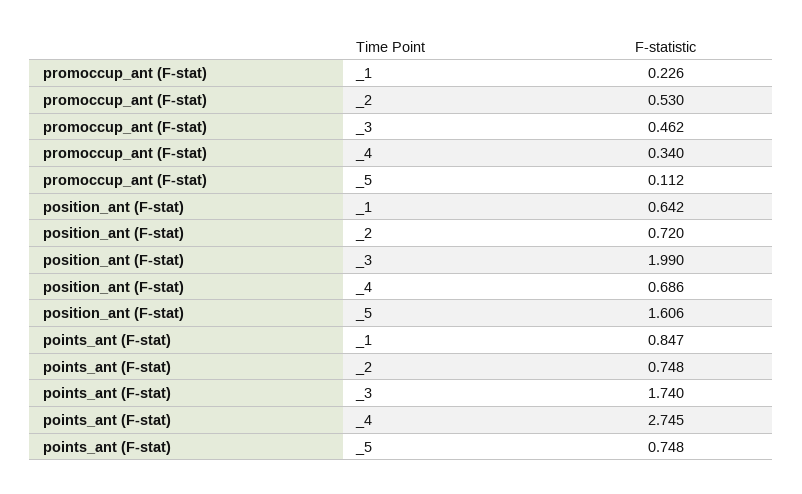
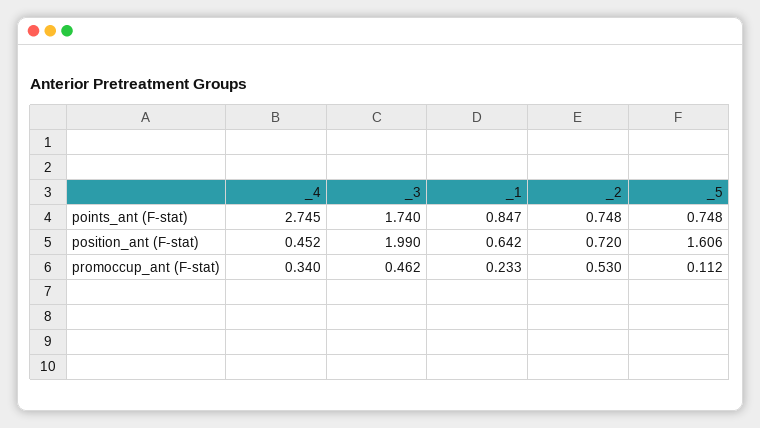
  {
    "promoccup_ant (F-stat)": {
-     "_1": 0.226,
+     "_1": 0.233,
      "_2": 0.53,
      "_3": 0.462,
      "_4": 0.34,
      "_5": 0.112
    },
    "position_ant (F-stat)": {
      "_1": 0.642,
      "_2": 0.72,
      "_3": 1.99,
-     "_4": 0.686,
+     "_4": 0.452,
      "_5": 1.606
    },
    "points_ant (F-stat)": {
      "_1": 0.847,
      "_2": 0.748,
      "_3": 1.74,
      "_4": 2.745,
      "_5": 0.748
    }
  }

